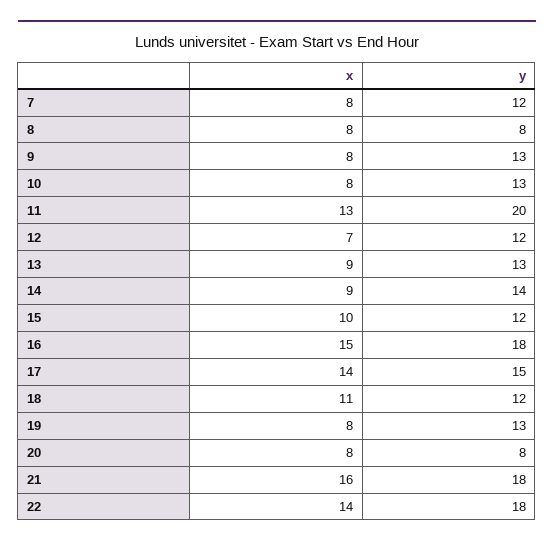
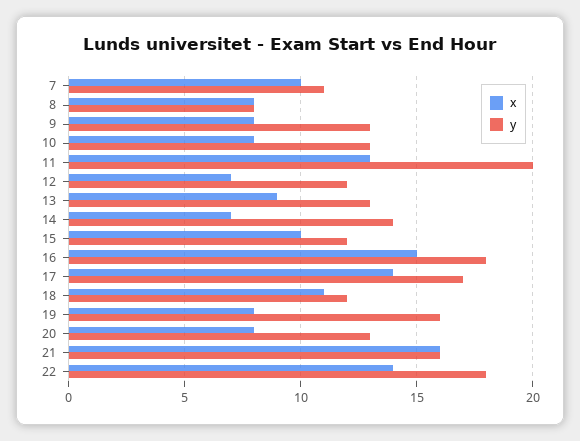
  {
    "x": {
-     "7": 8,
+     "7": 10,
      "8": 8,
      "9": 8,
      "10": 8,
      "11": 13,
      "12": 7,
      "13": 9,
-     "14": 9,
+     "14": 7,
      "15": 10,
      "16": 15,
      "17": 14,
      "18": 11,
      "19": 8,
      "20": 8,
      "21": 16,
      "22": 14
    },
    "y": {
-     "7": 12,
+     "7": 11,
      "8": 8,
      "9": 13,
      "10": 13,
      "11": 20,
      "12": 12,
      "13": 13,
      "14": 14,
      "15": 12,
      "16": 18,
-     "17": 15,
+     "17": 17,
      "18": 12,
-     "19": 13,
+     "19": 16,
-     "20": 8,
+     "20": 13,
-     "21": 18,
+     "21": 16,
      "22": 18
    }
  }

